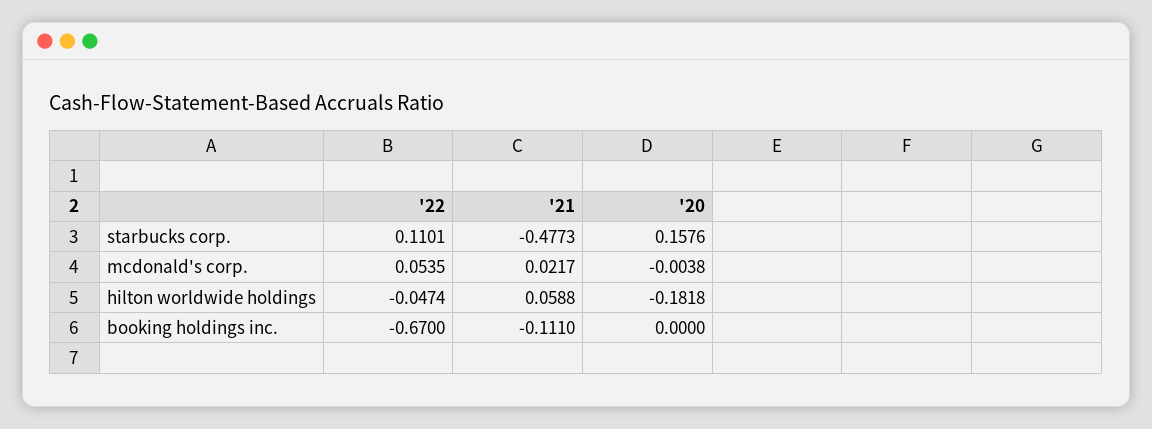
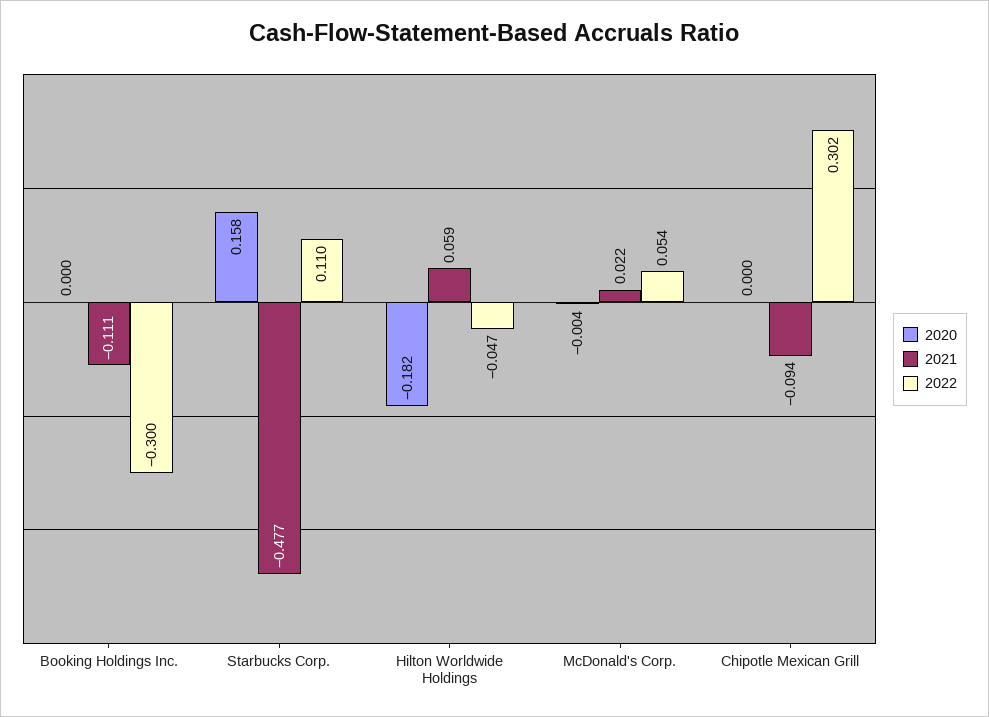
  {
    "'22": {
      "starbucks corp.": 0.1101,
      "mcdonald's corp.": 0.0535,
      "hilton worldwide holdings": -0.0474,
-     "booking holdings inc.": -0.67
+     "booking holdings inc.": -0.3,
+     "Chipotle Mexican Grill": 0.302
    },
    "'21": {
      "starbucks corp.": -0.4773,
      "mcdonald's corp.": 0.0217,
      "hilton worldwide holdings": 0.0588,
-     "booking holdings inc.": -0.111
+     "booking holdings inc.": -0.111,
+     "Chipotle Mexican Grill": -0.094
    },
    "'20": {
      "starbucks corp.": 0.1576,
      "mcdonald's corp.": -0.0038,
      "hilton worldwide holdings": -0.1818,
-     "booking holdings inc.": 0
+     "booking holdings inc.": 0,
+     "Chipotle Mexican Grill": 0
    }
  }

